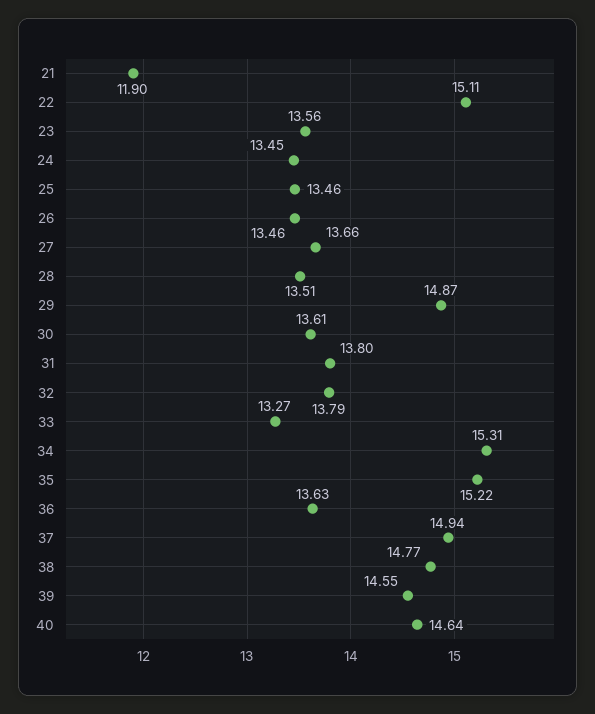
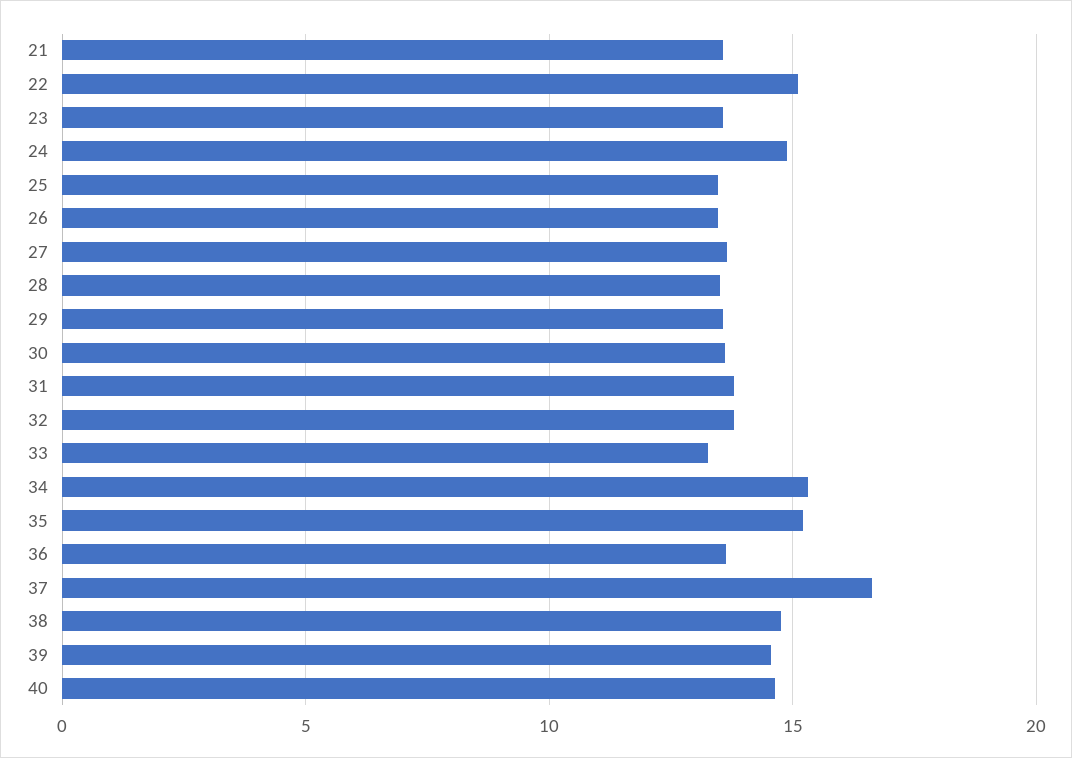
  {
-   "21": 11.9,
+   "21": 13.5,
    "22": 15.11,
    "23": 13.56,
-   "24": 13.45,
+   "24": 15,
    "25": 13.46,
    "26": 13.46,
    "27": 13.66,
    "28": 13.51,
-   "29": 14.87,
+   "29": 13.5,
    "30": 13.61,
    "31": 13.8,
    "32": 13.79,
    "33": 13.27,
    "34": 15.31,
    "35": 15.22,
    "36": 13.63,
-   "37": 14.94,
+   "37": 16.5,
    "38": 14.77,
    "39": 14.55,
    "40": 14.64
  }

